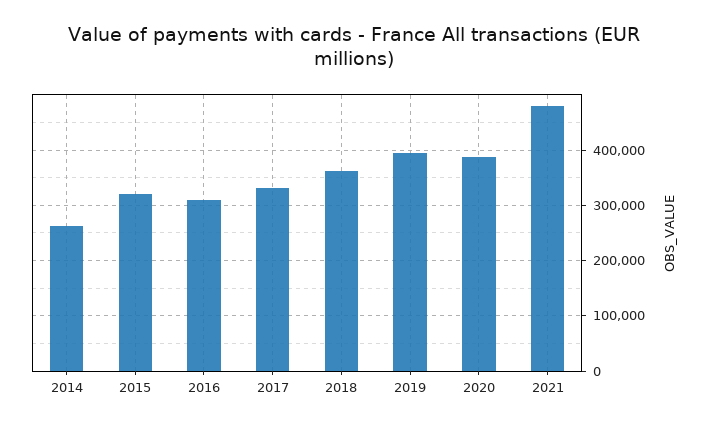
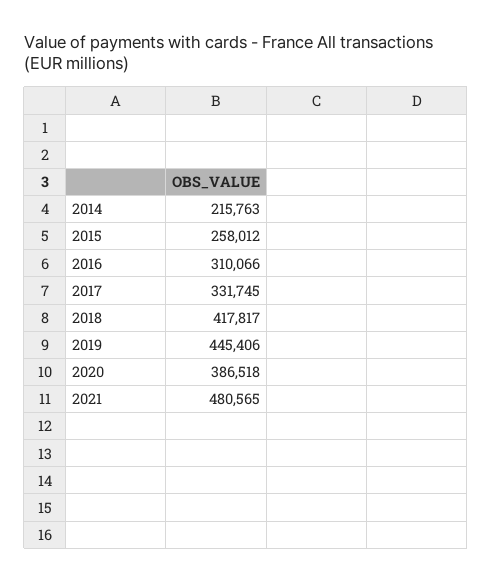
  {
-   "2014": 260000,
+   "2014": 215763,
-   "2015": 320000,
+   "2015": 258012,
    "2016": 310066,
    "2017": 331745,
-   "2018": 360000,
+   "2018": 417817,
-   "2019": 400000,
+   "2019": 445406,
    "2020": 386518,
    "2021": 480565
  }

